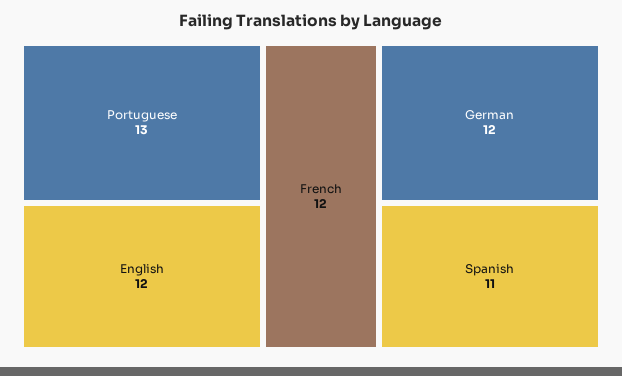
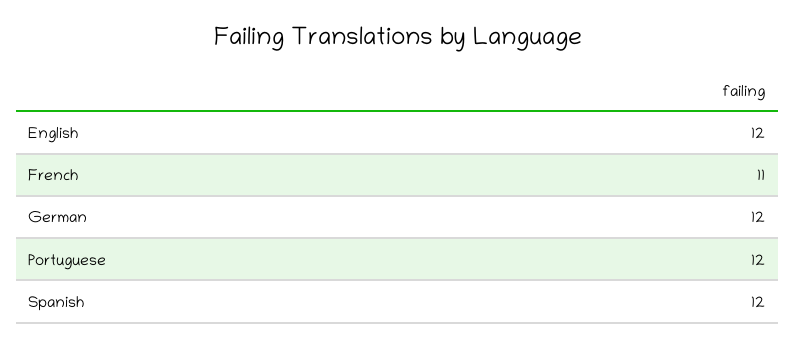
  {
-   "Portuguese": 13,
+   "Portuguese": 12,
    "English": 12,
-   "French": 12,
+   "French": 11,
    "German": 12,
-   "Spanish": 11
+   "Spanish": 12
  }

